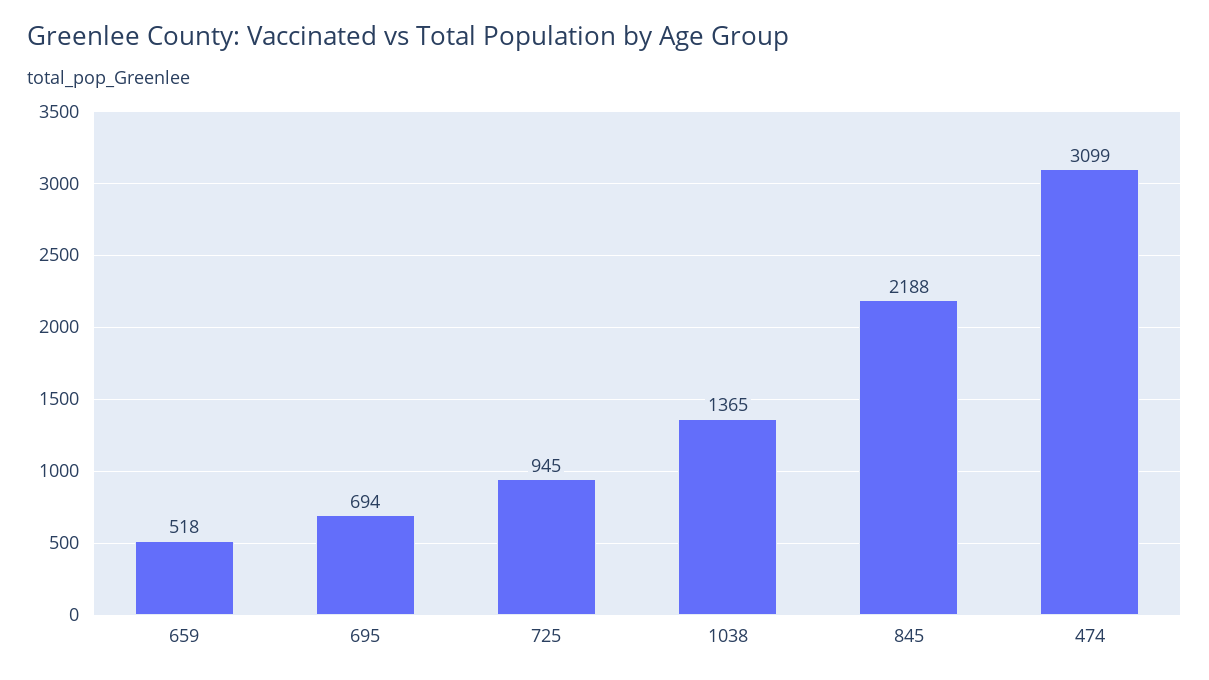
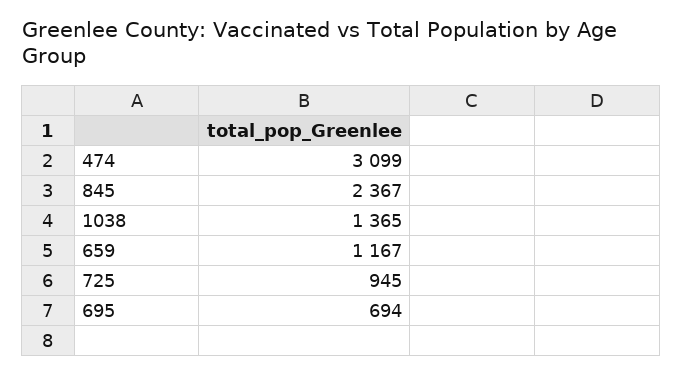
  {
-   "659": 518,
+   "659": 1167,
    "695": 694,
    "725": 945,
    "1038": 1365,
-   "845": 2188,
+   "845": 2367,
    "474": 3099
  }

